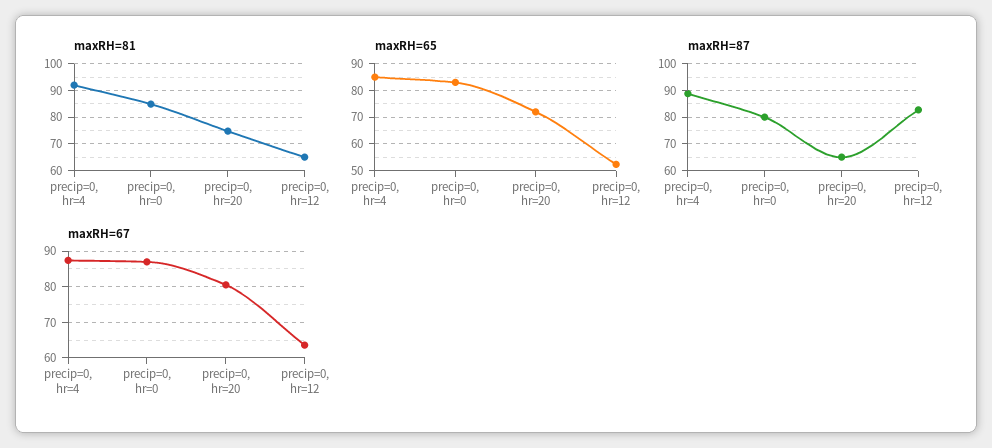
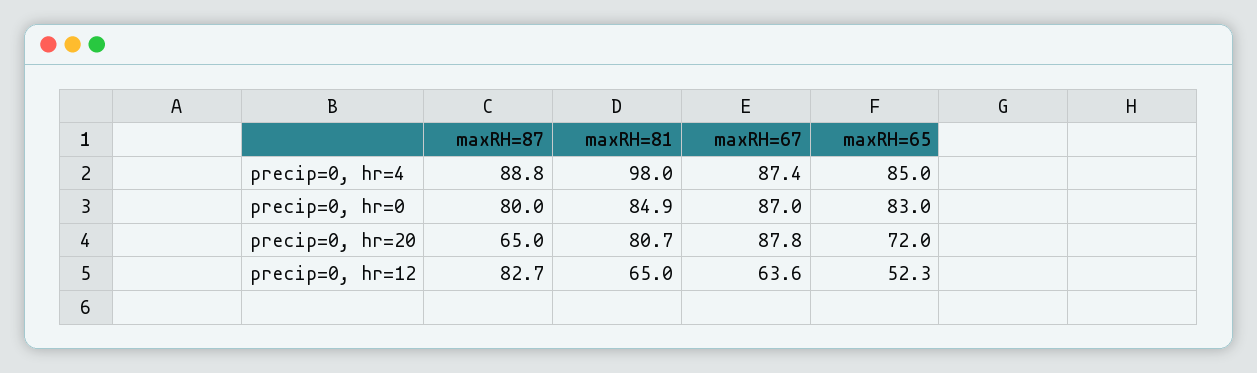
  {
    "maxRH=81": {
-     "precip=0, hr=4": 92.5,
+     "precip=0, hr=4": 98,
      "precip=0, hr=0": 84.9,
-     "precip=0, hr=20": 75,
+     "precip=0, hr=20": 80.7,
      "precip=0, hr=12": 65
    },
    "maxRH=65": {
      "precip=0, hr=4": 85,
      "precip=0, hr=0": 83,
      "precip=0, hr=20": 72,
      "precip=0, hr=12": 52.3
    },
    "maxRH=87": {
      "precip=0, hr=4": 88.8,
      "precip=0, hr=0": 80,
      "precip=0, hr=20": 65,
      "precip=0, hr=12": 82.7
    },
    "maxRH=67": {
      "precip=0, hr=4": 87.4,
      "precip=0, hr=0": 87,
-     "precip=0, hr=20": 80,
+     "precip=0, hr=20": 87.8,
      "precip=0, hr=12": 63.6
    }
  }

